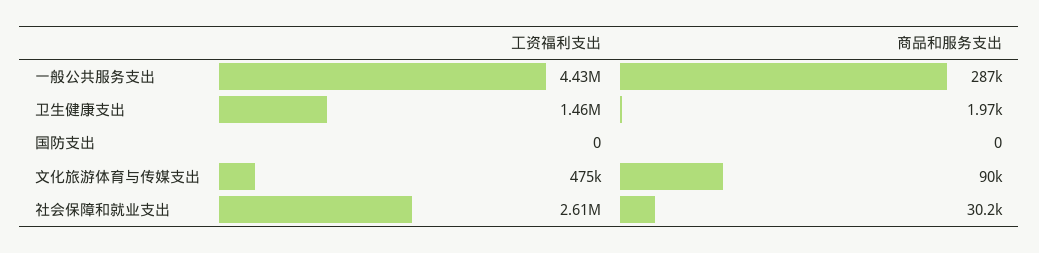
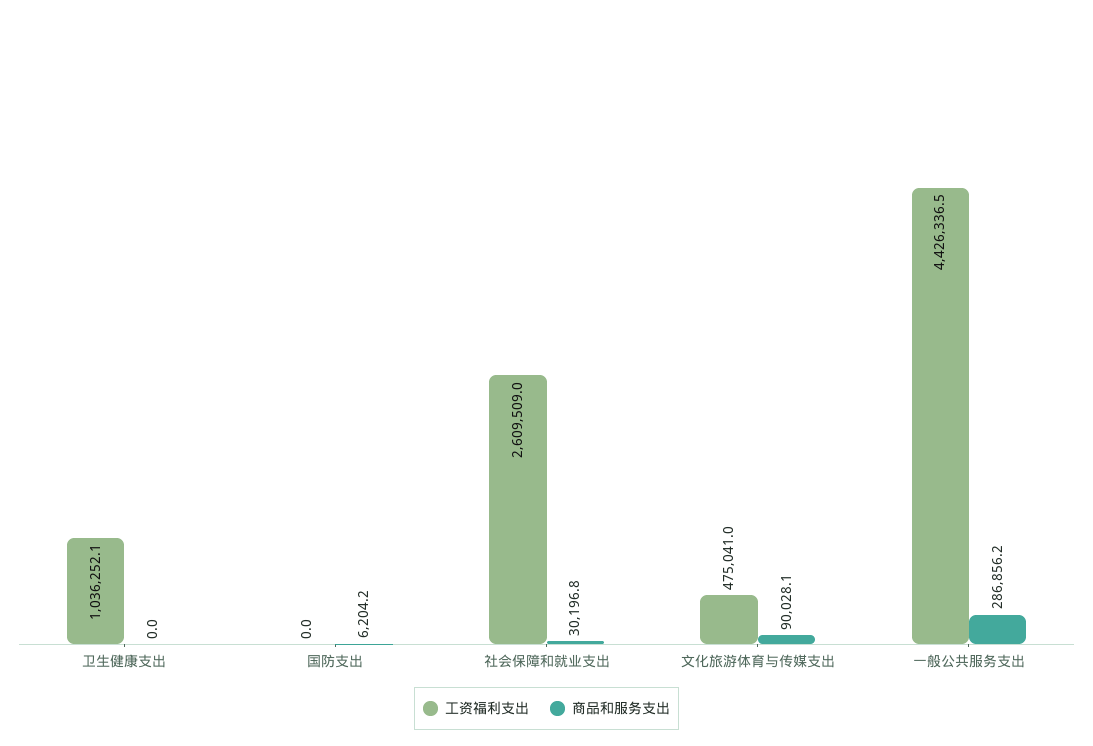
  {
    "工资福利支出": {
      "一般公共服务支出": 4426336.5,
-     "卫生健康支出": 1460000,
+     "卫生健康支出": 1036252.1,
      "国防支出": 0,
      "文化旅游体育与传媒支出": 475041,
      "社会保障和就业支出": 2609509
    },
    "商品和服务支出": {
      "一般公共服务支出": 286856.2,
-     "卫生健康支出": 1970,
+     "卫生健康支出": 0,
-     "国防支出": 0,
+     "国防支出": 6204.2,
      "文化旅游体育与传媒支出": 90028.1,
      "社会保障和就业支出": 30196.8
    }
  }

